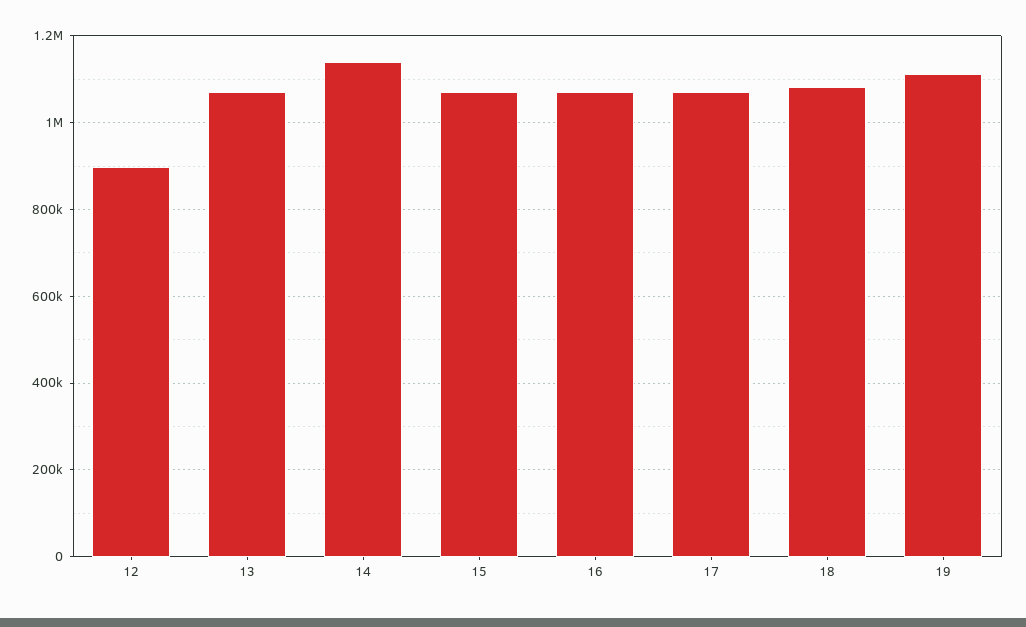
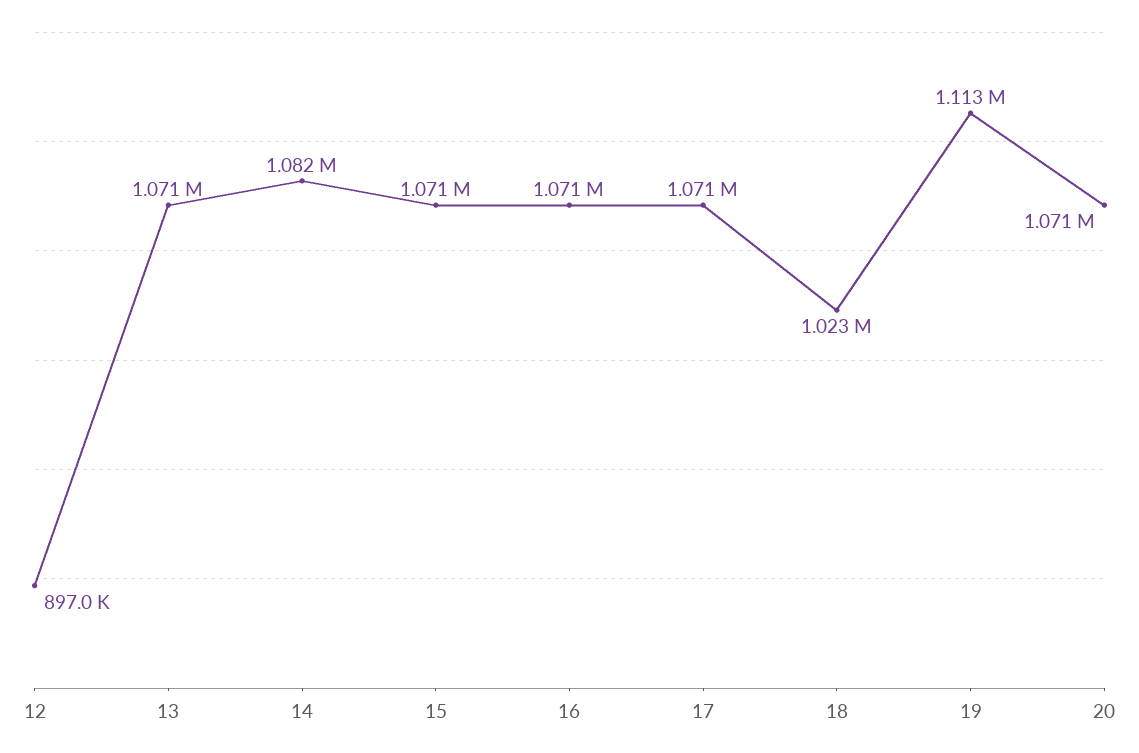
  {
    "12": 897000,
    "13": 1071000,
-   "14": 1140000,
+   "14": 1082000,
    "15": 1071000,
    "16": 1071000,
    "17": 1071000,
-   "18": 1080000,
+   "18": 1023000,
-   "19": 1113000
+   "19": 1113000,
+   "20": 1071000
  }

